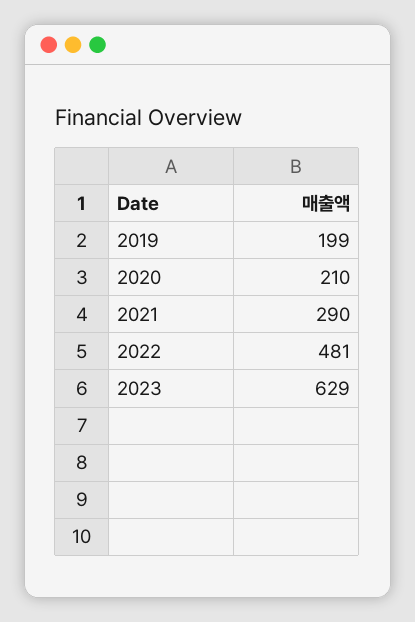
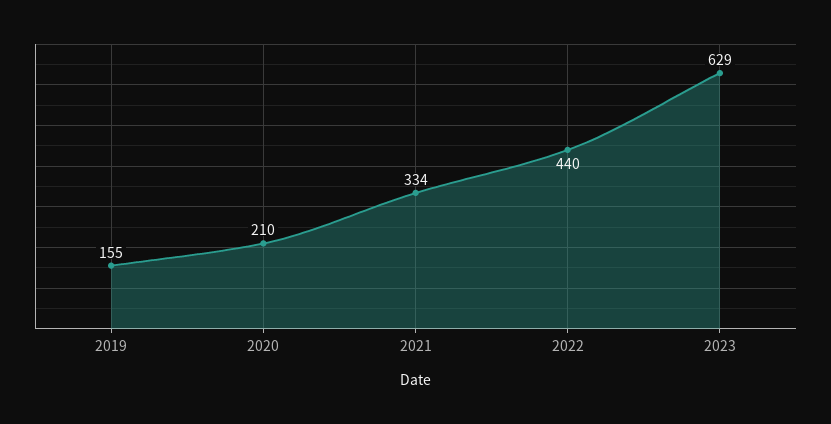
  {
-   "2019": 199,
+   "2019": 155,
    "2020": 210,
-   "2021": 290,
+   "2021": 334,
-   "2022": 481,
+   "2022": 440,
    "2023": 629
  }

